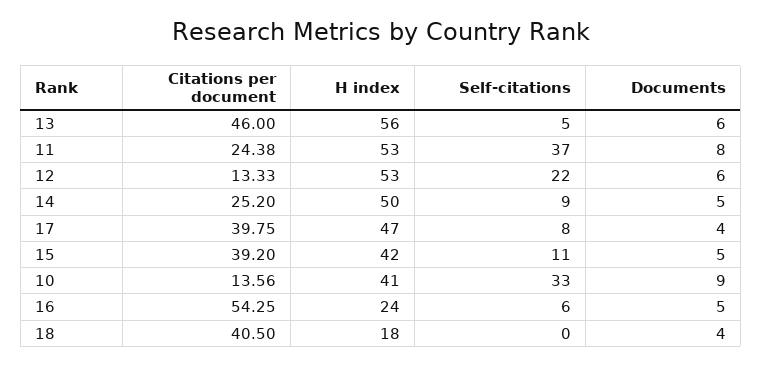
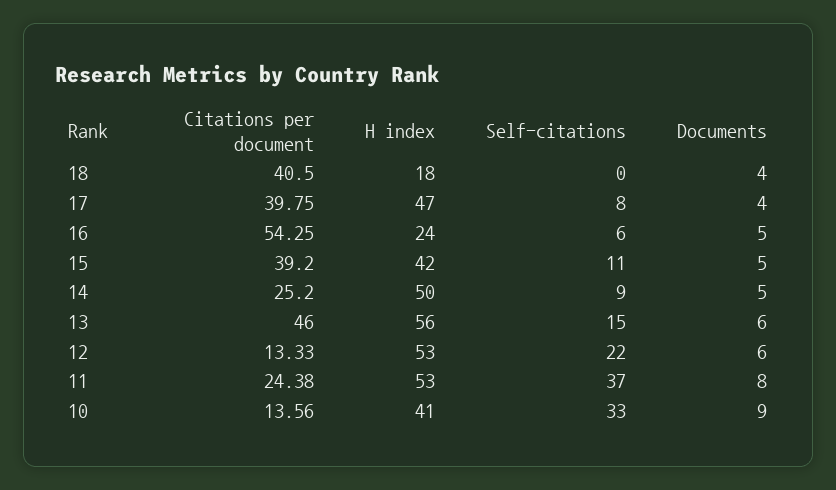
  {
    "Citations per document": {
      "13": 46,
      "11": 24.38,
      "12": 13.33,
      "14": 25.2,
      "17": 39.75,
      "15": 39.2,
      "10": 13.56,
      "16": 54.25,
      "18": 40.5
    },
    "H index": {
      "13": 56,
      "11": 53,
      "12": 53,
      "14": 50,
      "17": 47,
      "15": 42,
      "10": 41,
      "16": 24,
      "18": 18
    },
    "Self-citations": {
-     "13": 5,
+     "13": 15,
      "11": 37,
      "12": 22,
      "14": 9,
      "17": 8,
      "15": 11,
      "10": 33,
      "16": 6,
      "18": 0
    },
    "Documents": {
      "13": 6,
      "11": 8,
      "12": 6,
      "14": 5,
      "17": 4,
      "15": 5,
      "10": 9,
      "16": 5,
      "18": 4
    }
  }

